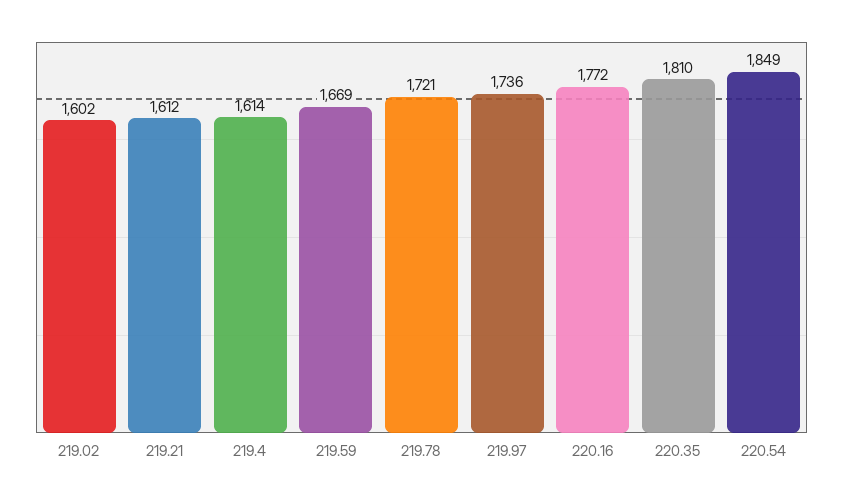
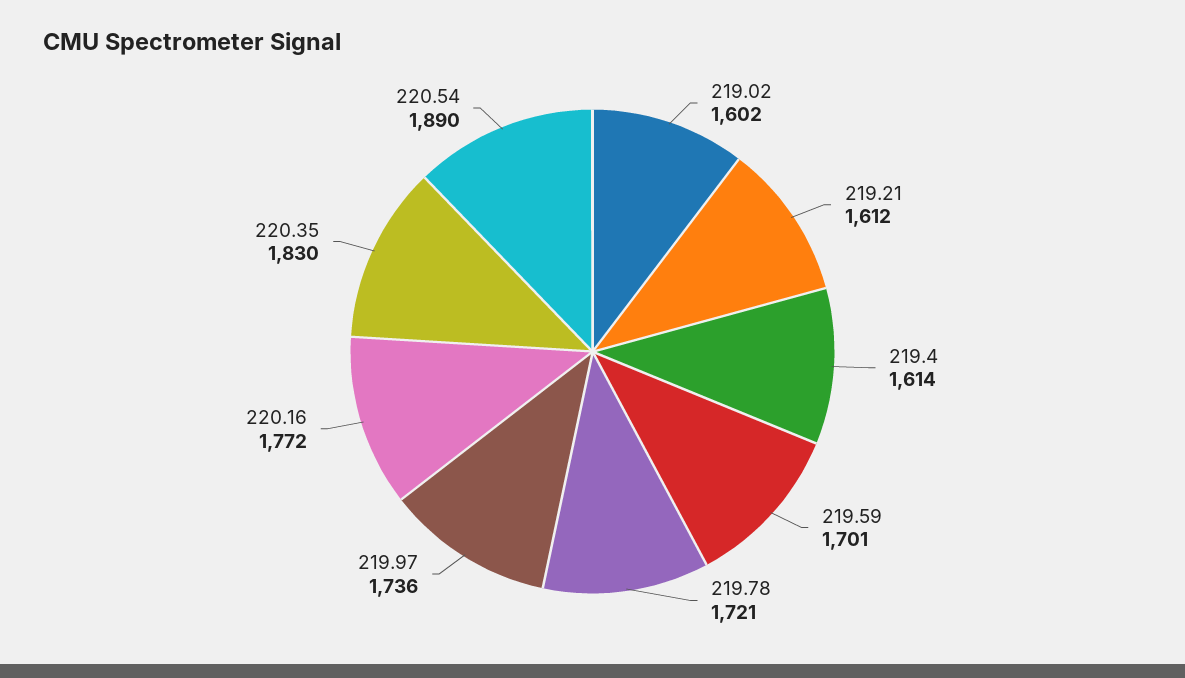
  {
    "219.02": 1602,
    "219.21": 1612,
    "219.4": 1614,
-   "219.59": 1669,
+   "219.59": 1701,
    "219.78": 1721,
    "219.97": 1736,
    "220.16": 1772,
-   "220.35": 1810,
+   "220.35": 1830,
-   "220.54": 1849
+   "220.54": 1890
  }

